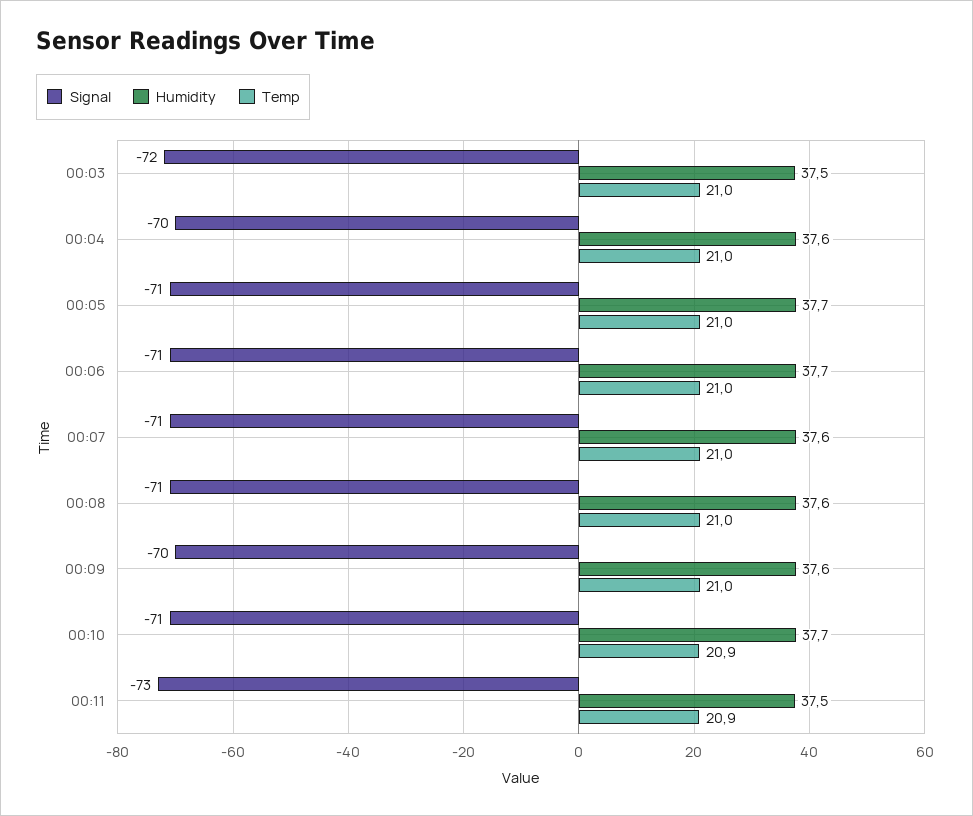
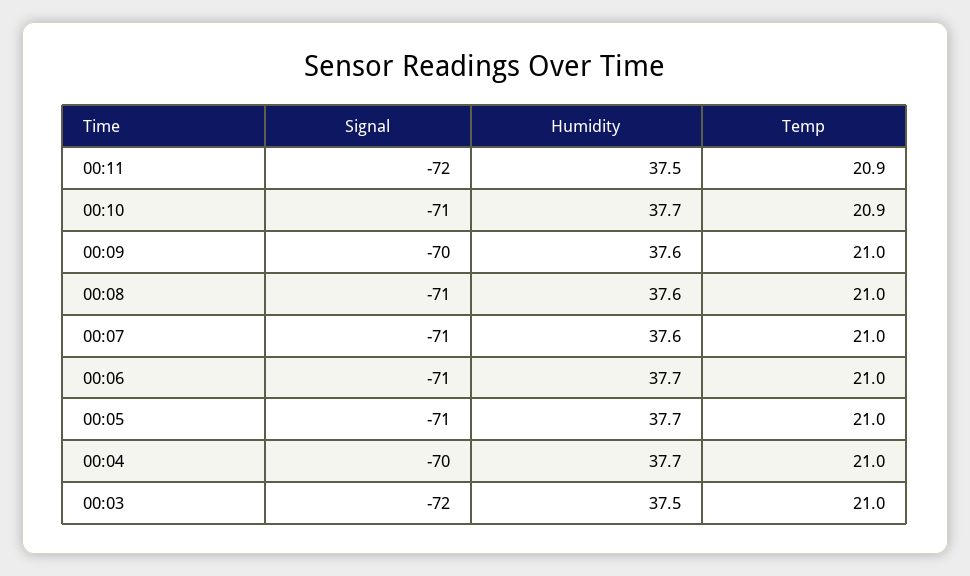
  {
    "Signal": {
      "00:03": -72,
      "00:04": -70,
      "00:05": -71,
      "00:06": -71,
      "00:07": -71,
      "00:08": -71,
      "00:09": -70,
      "00:10": -71,
-     "00:11": -73
+     "00:11": -72
    },
    "Humidity": {
      "00:03": 37.5,
-     "00:04": 37.6,
+     "00:04": 37.7,
      "00:05": 37.7,
      "00:06": 37.7,
      "00:07": 37.6,
      "00:08": 37.6,
      "00:09": 37.6,
      "00:10": 37.7,
      "00:11": 37.5
    },
    "Temp": {
      "00:03": 21,
      "00:04": 21,
      "00:05": 21,
      "00:06": 21,
      "00:07": 21,
      "00:08": 21,
      "00:09": 21,
      "00:10": 20.9,
      "00:11": 20.9
    }
  }

